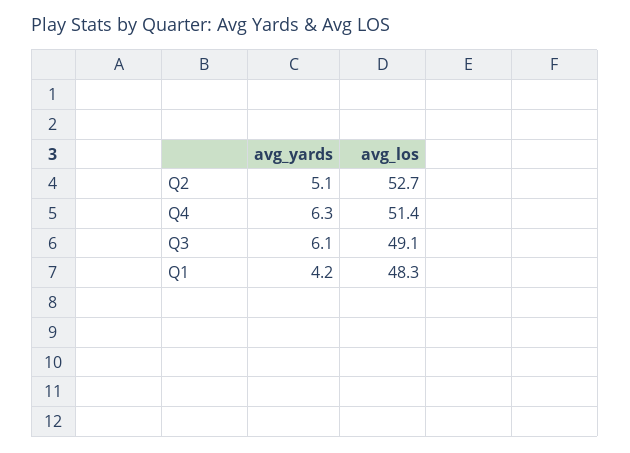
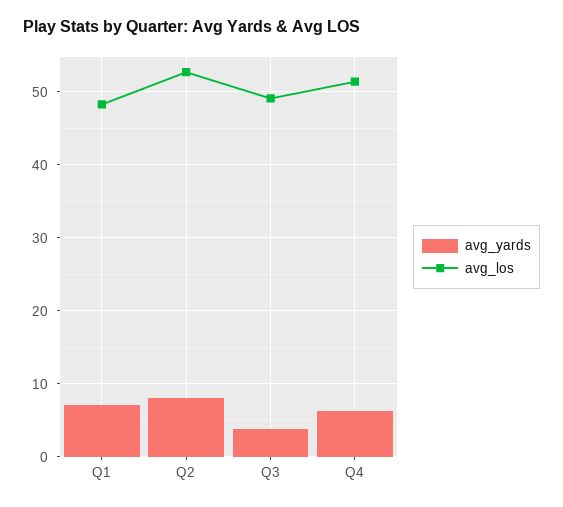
  {
    "avg_yards": {
-     "Q2": 5.1,
+     "Q2": 8,
      "Q4": 6.3,
-     "Q3": 6.1,
+     "Q3": 4,
-     "Q1": 4.2
+     "Q1": 7
    },
    "avg_los": {
      "Q2": 52.7,
      "Q4": 51.4,
      "Q3": 49.1,
      "Q1": 48.3
    }
  }

